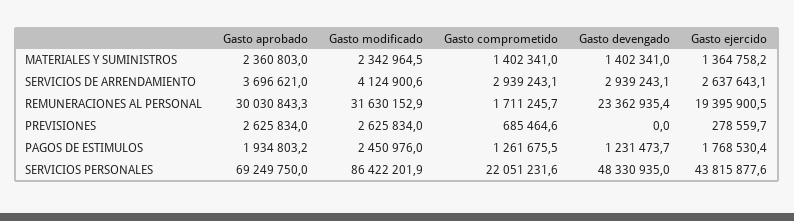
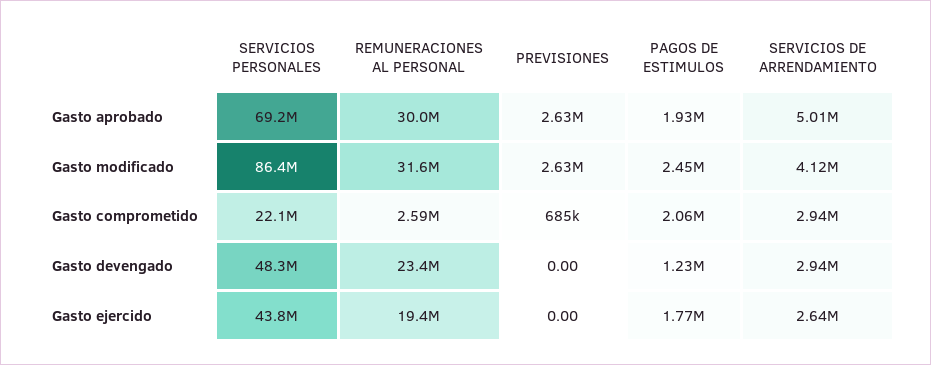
  {
    "Gasto aprobado": {
-     "MATERIALES Y SUMINISTROS": 2360803,
-     "SERVICIOS DE ARRENDAMIENTO": 3696621,
+     "SERVICIOS DE ARRENDAMIENTO": 5010000,
      "REMUNERACIONES AL PERSONAL": 30030843.3,
      "PREVISIONES": 2625834,
      "PAGOS DE ESTIMULOS": 1934803.2,
      "SERVICIOS PERSONALES": 69249750
    },
    "Gasto modificado": {
-     "MATERIALES Y SUMINISTROS": 2342964.5,
      "SERVICIOS DE ARRENDAMIENTO": 4124900.6,
      "REMUNERACIONES AL PERSONAL": 31630152.9,
      "PREVISIONES": 2625834,
      "PAGOS DE ESTIMULOS": 2450976,
      "SERVICIOS PERSONALES": 86422201.9
    },
    "Gasto comprometido": {
-     "MATERIALES Y SUMINISTROS": 1402341,
      "SERVICIOS DE ARRENDAMIENTO": 2939243.1,
-     "REMUNERACIONES AL PERSONAL": 1711245.7,
+     "REMUNERACIONES AL PERSONAL": 2590000,
      "PREVISIONES": 685464.6,
-     "PAGOS DE ESTIMULOS": 1261675.5,
+     "PAGOS DE ESTIMULOS": 2060000,
      "SERVICIOS PERSONALES": 22051231.6
    },
    "Gasto devengado": {
-     "MATERIALES Y SUMINISTROS": 1402341,
      "SERVICIOS DE ARRENDAMIENTO": 2939243.1,
      "REMUNERACIONES AL PERSONAL": 23362935.4,
      "PREVISIONES": 0,
      "PAGOS DE ESTIMULOS": 1231473.7,
      "SERVICIOS PERSONALES": 48330935
    },
    "Gasto ejercido": {
-     "MATERIALES Y SUMINISTROS": 1364758.2,
      "SERVICIOS DE ARRENDAMIENTO": 2637643.1,
      "REMUNERACIONES AL PERSONAL": 19395900.5,
-     "PREVISIONES": 278559.7,
+     "PREVISIONES": 0,
      "PAGOS DE ESTIMULOS": 1768530.4,
      "SERVICIOS PERSONALES": 43815877.6
    }
  }

